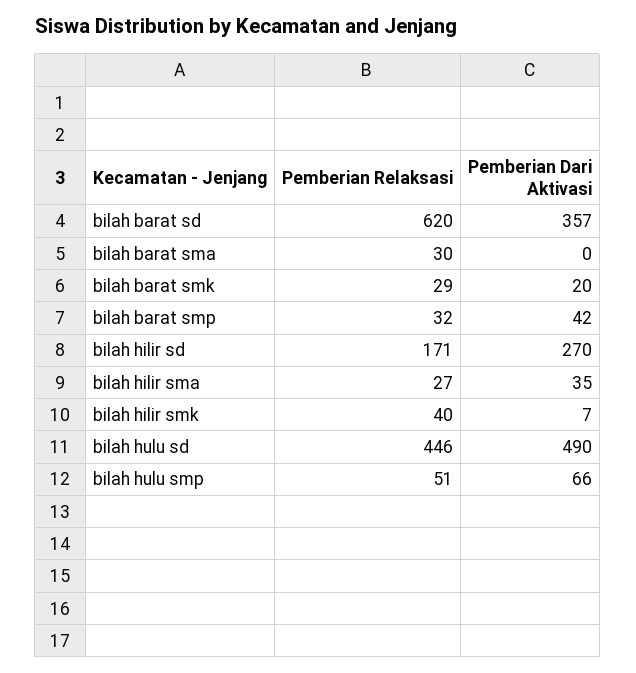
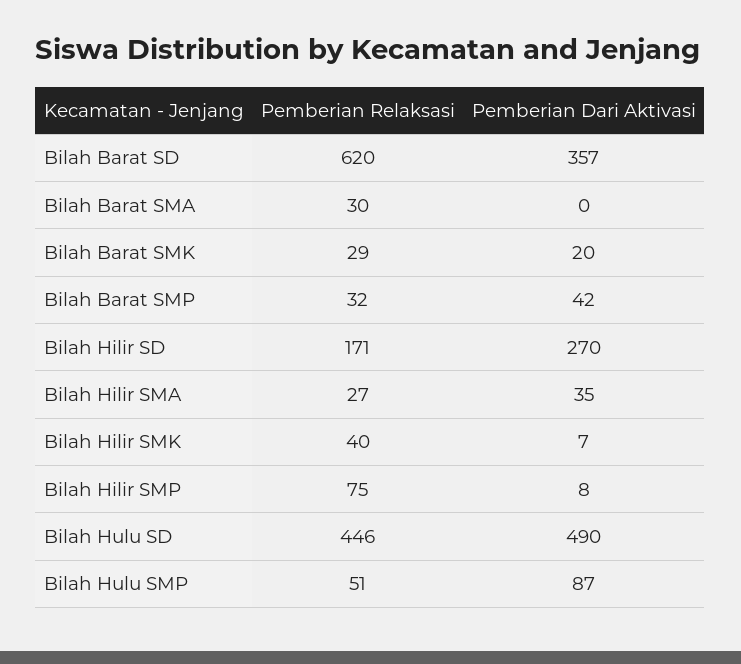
  {
    "Pemberian Relaksasi": {
      "bilah barat sd": 620,
      "bilah barat sma": 30,
      "bilah barat smk": 29,
      "bilah barat smp": 32,
      "bilah hilir sd": 171,
      "bilah hilir sma": 27,
      "bilah hilir smk": 40,
      "bilah hulu sd": 446,
-     "bilah hulu smp": 51
+     "bilah hulu smp": 51,
+     "Bilah Hilir SMP": 75
    },
    "Pemberian Dari Aktivasi": {
      "bilah barat sd": 357,
      "bilah barat sma": 0,
      "bilah barat smk": 20,
      "bilah barat smp": 42,
      "bilah hilir sd": 270,
      "bilah hilir sma": 35,
      "bilah hilir smk": 7,
      "bilah hulu sd": 490,
-     "bilah hulu smp": 66
+     "bilah hulu smp": 87,
+     "Bilah Hilir SMP": 8
    }
  }

